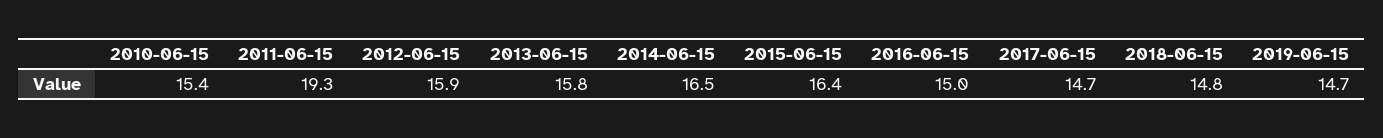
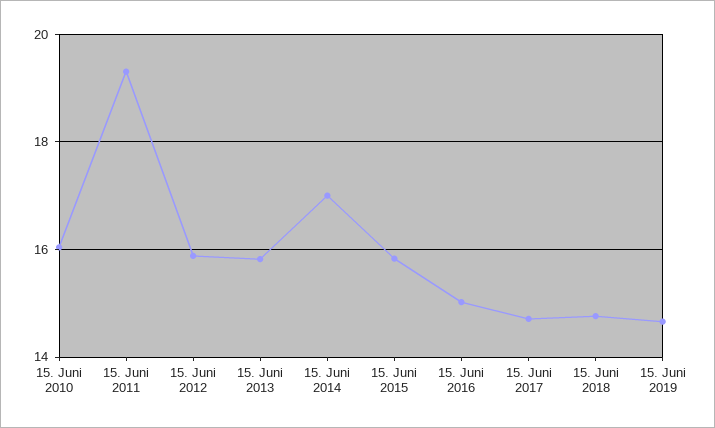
  {
-   "2010-06-15": 15.4,
+   "2010-06-15": 16,
    "2011-06-15": 19.3,
    "2012-06-15": 15.9,
    "2013-06-15": 15.8,
-   "2014-06-15": 16.5,
+   "2014-06-15": 17,
-   "2015-06-15": 16.4,
+   "2015-06-15": 15.8,
    "2016-06-15": 15,
    "2017-06-15": 14.7,
    "2018-06-15": 14.8,
    "2019-06-15": 14.7
  }

